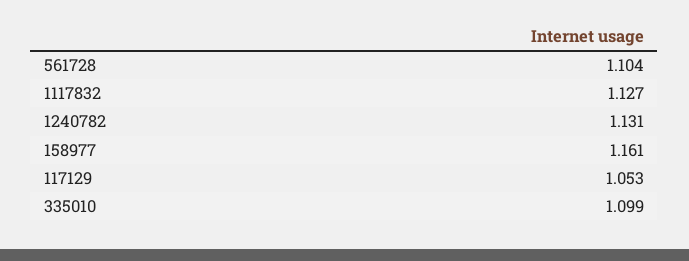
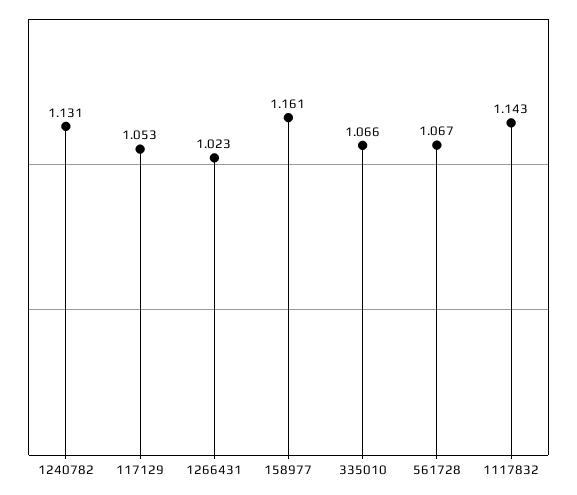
  {
-   "561728": 1.104,
+   "561728": 1.067,
-   "1117832": 1.127,
+   "1117832": 1.143,
    "1240782": 1.131,
    "158977": 1.161,
    "117129": 1.053,
-   "335010": 1.099
+   "335010": 1.066,
+   "1266431": 1.023
  }

